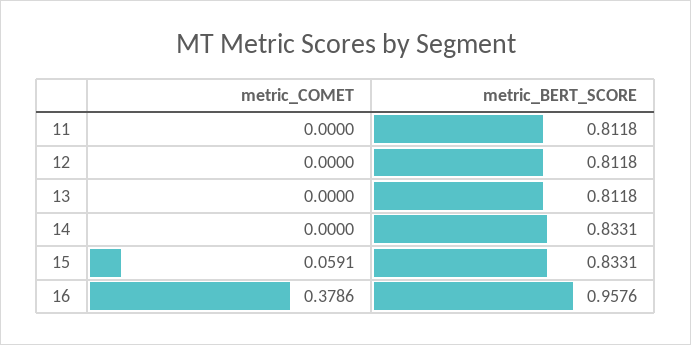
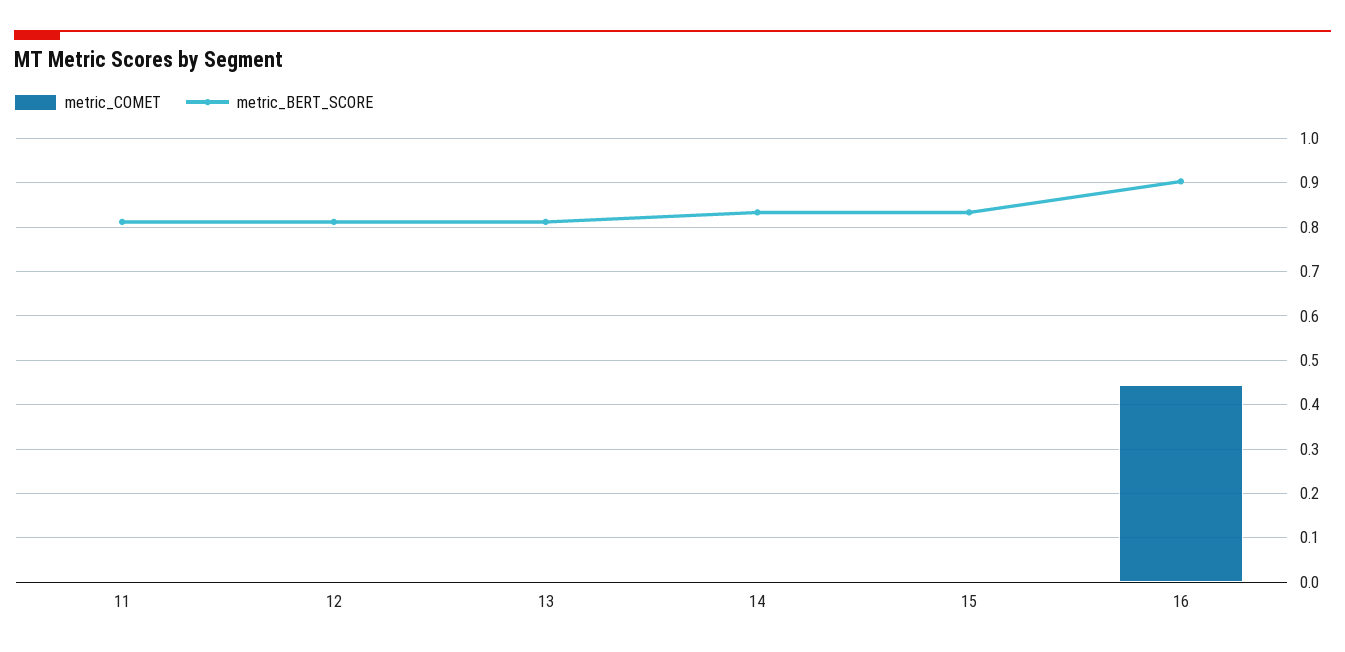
  {
    "metric_COMET": {
      "11": 0,
      "12": 0,
      "13": 0,
      "14": 0,
-     "15": 0.0591,
+     "15": 0,
-     "16": 0.3786
+     "16": 0.44
    },
    "metric_BERT_SCORE": {
      "11": 0.8118,
      "12": 0.8118,
      "13": 0.8118,
      "14": 0.8331,
      "15": 0.8331,
-     "16": 0.9576
+     "16": 0.9
    }
  }

